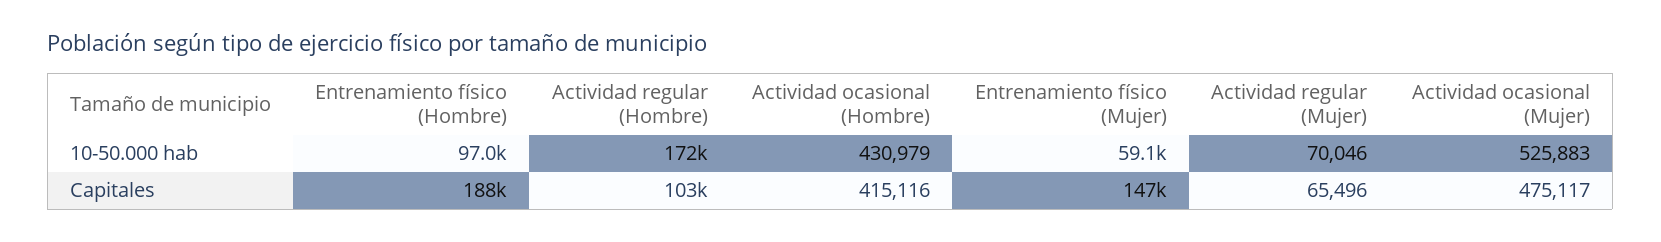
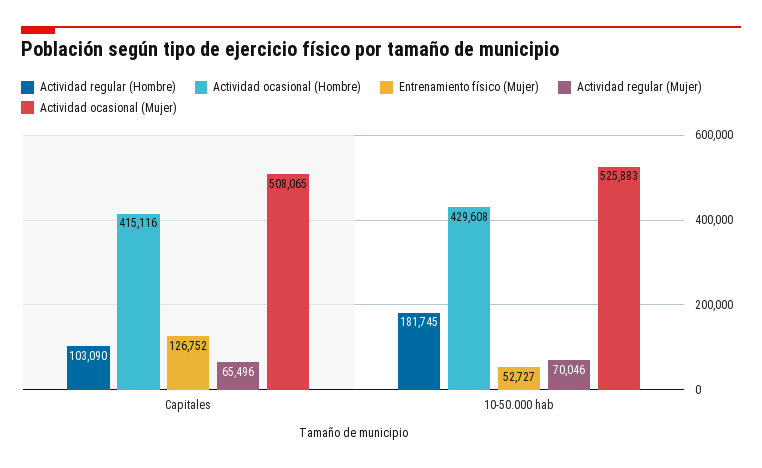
  {
-   "Entrenamiento físico (Hombre)": {
-     "10-50.000 hab": 97000,
-     "Capitales": 188000
-   },
    "Actividad regular (Hombre)": {
-     "10-50.000 hab": 172000,
+     "10-50.000 hab": 181745,
      "Capitales": 103090
    },
    "Actividad ocasional (Hombre)": {
-     "10-50.000 hab": 430979,
+     "10-50.000 hab": 429608,
      "Capitales": 415116
    },
    "Entrenamiento físico (Mujer)": {
-     "10-50.000 hab": 59100,
+     "10-50.000 hab": 52727,
-     "Capitales": 147000
+     "Capitales": 126752
    },
    "Actividad regular (Mujer)": {
      "10-50.000 hab": 70046,
      "Capitales": 65496
    },
    "Actividad ocasional (Mujer)": {
      "10-50.000 hab": 525883,
-     "Capitales": 475117
+     "Capitales": 508065
    }
  }

